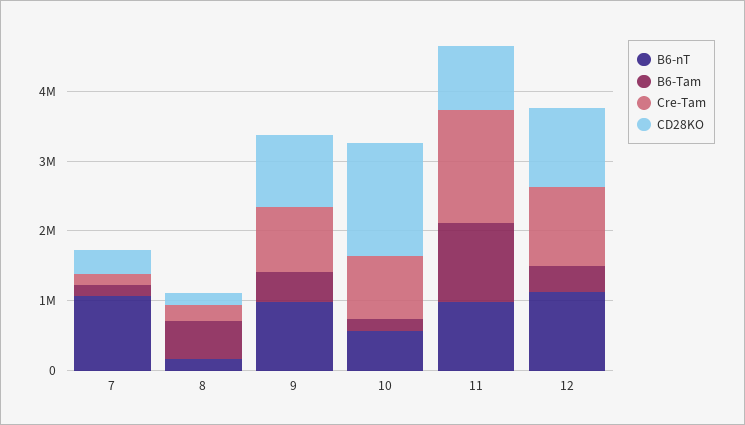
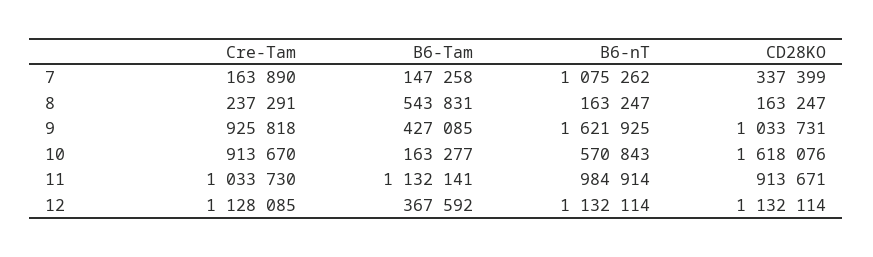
  {
    "B6-nT": {
      "7": 1075262,
      "8": 163247,
-     "9": 1000000,
+     "9": 1621925,
      "10": 570843,
      "11": 984914,
      "12": 1132114
    },
    "B6-Tam": {
      "7": 147258,
      "8": 543831,
      "9": 427085,
      "10": 163277,
      "11": 1132141,
      "12": 367592
    },
    "Cre-Tam": {
      "7": 163890,
      "8": 237291,
      "9": 925818,
      "10": 913670,
-     "11": 1600000,
+     "11": 1033730,
      "12": 1128085
    },
    "CD28KO": {
      "7": 337399,
      "8": 163247,
      "9": 1033731,
      "10": 1618076,
      "11": 913671,
      "12": 1132114
    }
  }

